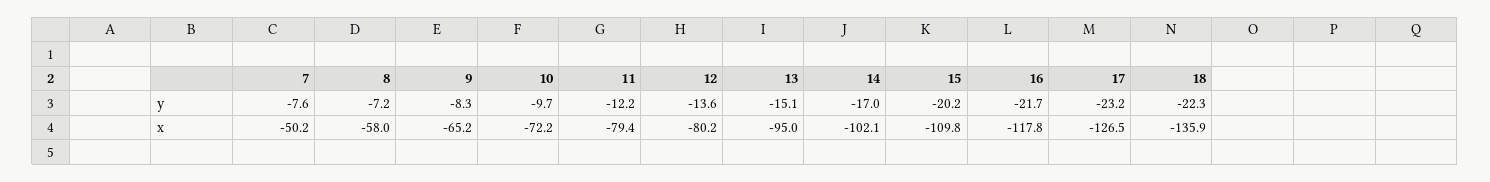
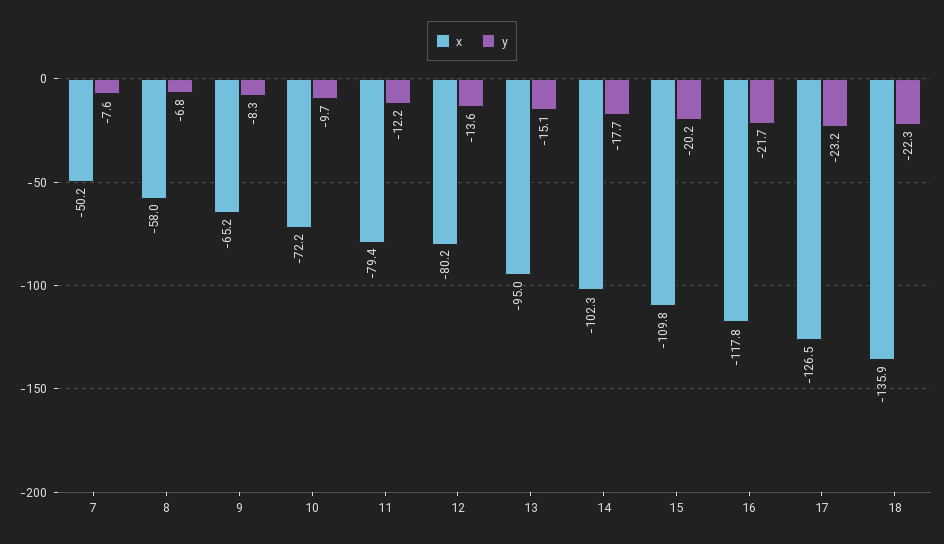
  {
    "y": {
      "7": -7.6,
-     "8": -7.2,
+     "8": -6.8,
      "9": -8.3,
      "10": -9.7,
      "11": -12.2,
      "12": -13.6,
      "13": -15.1,
-     "14": -17,
+     "14": -17.7,
      "15": -20.2,
      "16": -21.7,
      "17": -23.2,
      "18": -22.3
    },
    "x": {
      "7": -50.2,
      "8": -58,
      "9": -65.2,
      "10": -72.2,
      "11": -79.4,
      "12": -80.2,
      "13": -95,
-     "14": -102.1,
+     "14": -102.3,
      "15": -109.8,
      "16": -117.8,
      "17": -126.5,
      "18": -135.9
    }
  }

